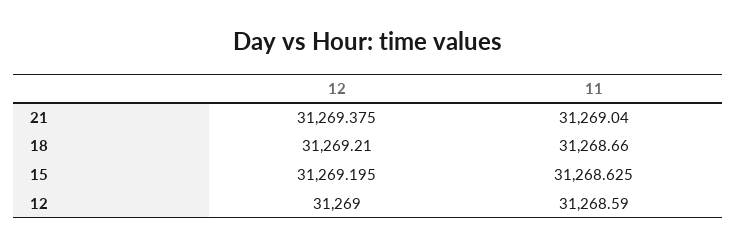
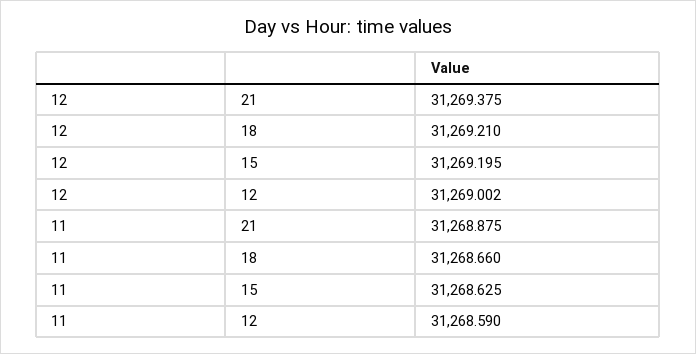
  {
    "12": {
      "21": 31269.375,
      "18": 31269.21,
      "15": 31269.195,
-     "12": 31269
+     "12": 31269.002
    },
    "11": {
-     "21": 31269.04,
+     "21": 31268.875,
      "18": 31268.66,
      "15": 31268.625,
      "12": 31268.59
    }
  }

